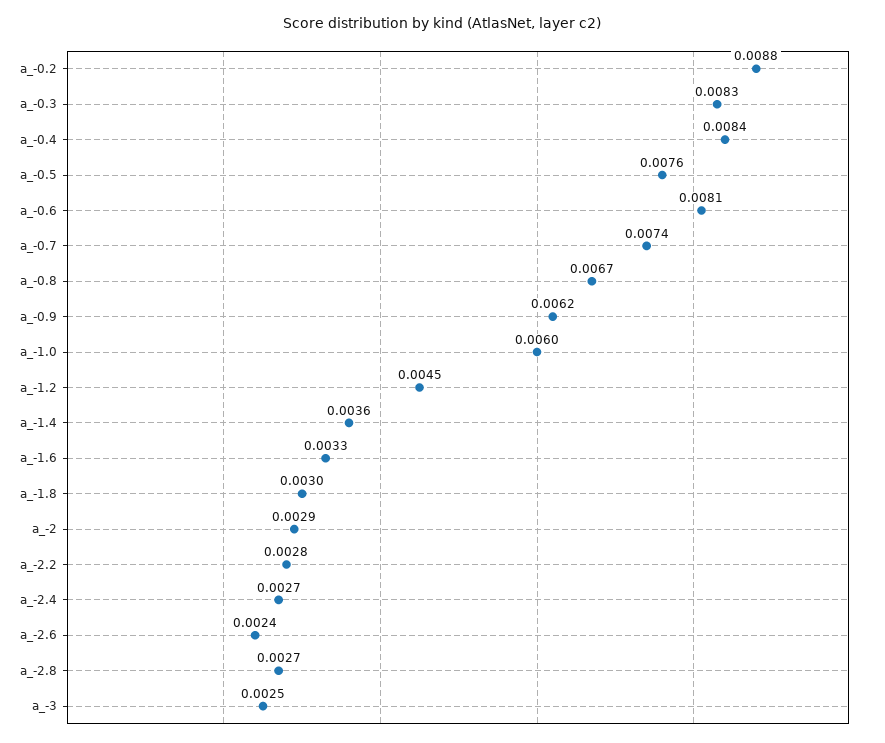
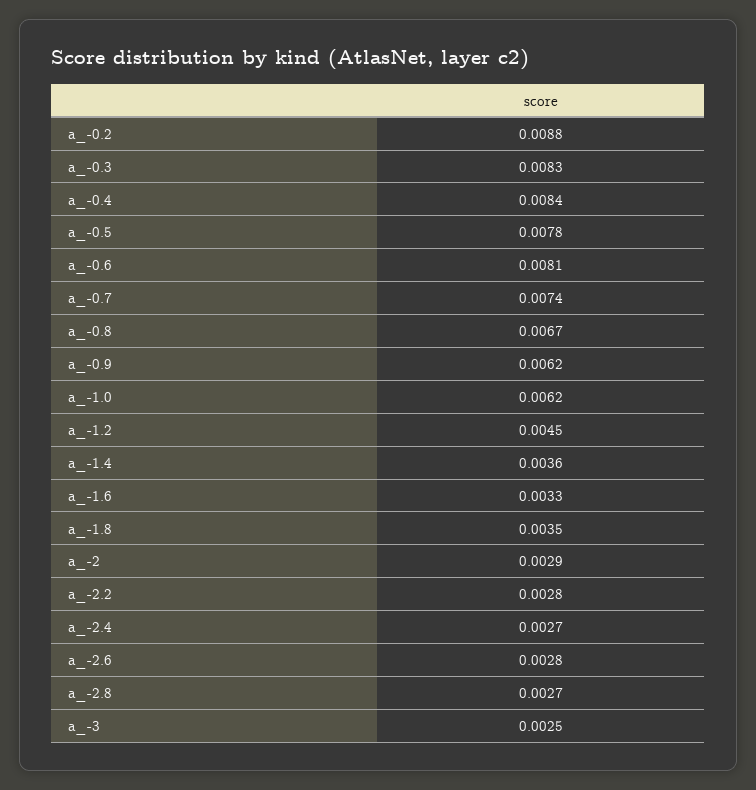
  {
    "a_-0.2": 0.0088,
    "a_-0.3": 0.0083,
    "a_-0.4": 0.0084,
-   "a_-0.5": 0.0076,
+   "a_-0.5": 0.0078,
    "a_-0.6": 0.0081,
    "a_-0.7": 0.0074,
    "a_-0.8": 0.0067,
    "a_-0.9": 0.0062,
-   "a_-1.0": 0.006,
+   "a_-1.0": 0.0062,
    "a_-1.2": 0.0045,
    "a_-1.4": 0.0036,
    "a_-1.6": 0.0033,
-   "a_-1.8": 0.003,
+   "a_-1.8": 0.0035,
    "a_-2": 0.0029,
    "a_-2.2": 0.0028,
    "a_-2.4": 0.0027,
-   "a_-2.6": 0.0024,
+   "a_-2.6": 0.0028,
    "a_-2.8": 0.0027,
    "a_-3": 0.0025
  }

